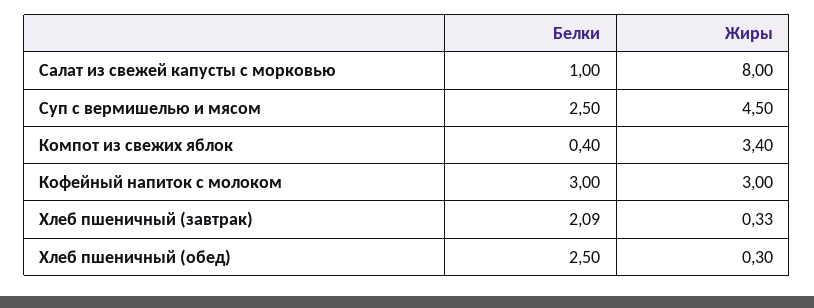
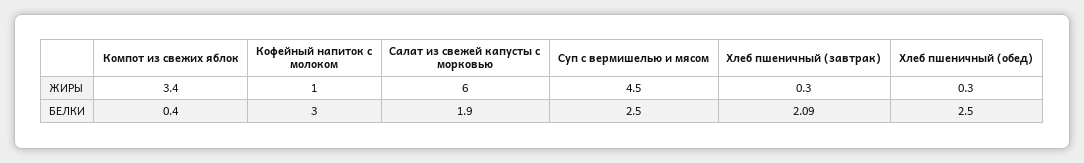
  {
    "Белки": {
-     "Салат из свежей капусты с морковью": 1,
+     "Салат из свежей капусты с морковью": 1.9,
      "Суп с вермишелью и мясом": 2.5,
      "Компот из свежих яблок": 0.4,
      "Кофейный напиток с молоком": 3,
      "Хлеб пшеничный (завтрак)": 2.09,
      "Хлеб пшеничный (обед)": 2.5
    },
    "Жиры": {
-     "Салат из свежей капусты с морковью": 8,
+     "Салат из свежей капусты с морковью": 6,
      "Суп с вермишелью и мясом": 4.5,
      "Компот из свежих яблок": 3.4,
-     "Кофейный напиток с молоком": 3,
+     "Кофейный напиток с молоком": 1,
      "Хлеб пшеничный (завтрак)": 0.33,
      "Хлеб пшеничный (обед)": 0.3
    }
  }

